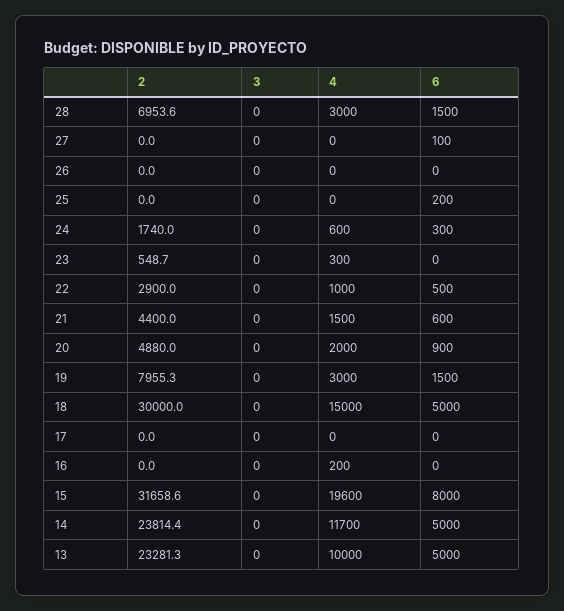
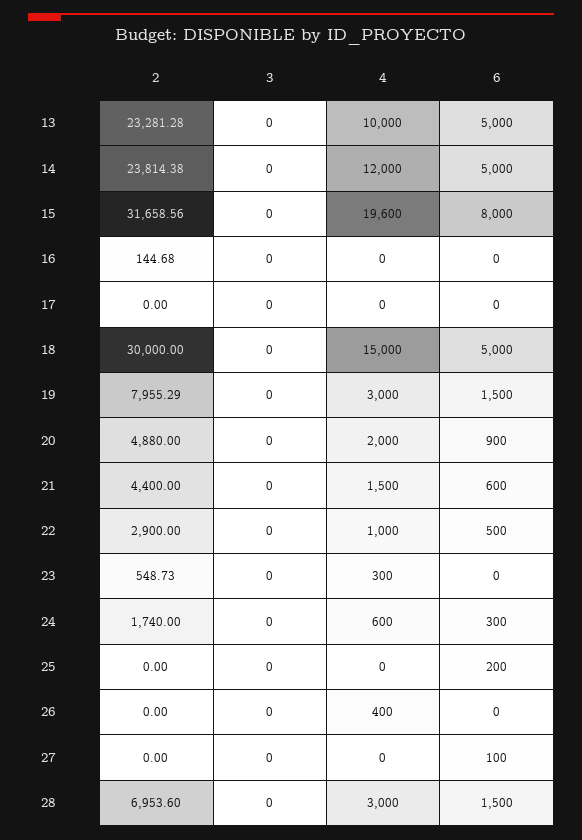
  {
    "2": {
      "28": 6953.6,
      "27": 0,
      "26": 0,
      "25": 0,
      "24": 1740,
      "23": 548.73,
      "22": 2900,
      "21": 4400,
      "20": 4880,
      "19": 7955.29,
      "18": 30000,
      "17": 0,
-     "16": 0,
+     "16": 144.68,
      "15": 31658.56,
      "14": 23814.38,
      "13": 23281.28
    },
    "3": {
      "28": 0,
      "27": 0,
      "26": 0,
      "25": 0,
      "24": 0,
      "23": 0,
      "22": 0,
      "21": 0,
      "20": 0,
      "19": 0,
      "18": 0,
      "17": 0,
      "16": 0,
      "15": 0,
      "14": 0,
      "13": 0
    },
    "4": {
      "28": 3000,
      "27": 0,
-     "26": 0,
+     "26": 400,
      "25": 0,
      "24": 600,
      "23": 300,
      "22": 1000,
      "21": 1500,
      "20": 2000,
      "19": 3000,
      "18": 15000,
      "17": 0,
-     "16": 200,
+     "16": 0,
      "15": 19600,
-     "14": 11700,
+     "14": 12000,
      "13": 10000
    },
    "6": {
      "28": 1500,
      "27": 100,
      "26": 0,
      "25": 200,
      "24": 300,
      "23": 0,
      "22": 500,
      "21": 600,
      "20": 900,
      "19": 1500,
      "18": 5000,
      "17": 0,
      "16": 0,
      "15": 8000,
      "14": 5000,
      "13": 5000
    }
  }

